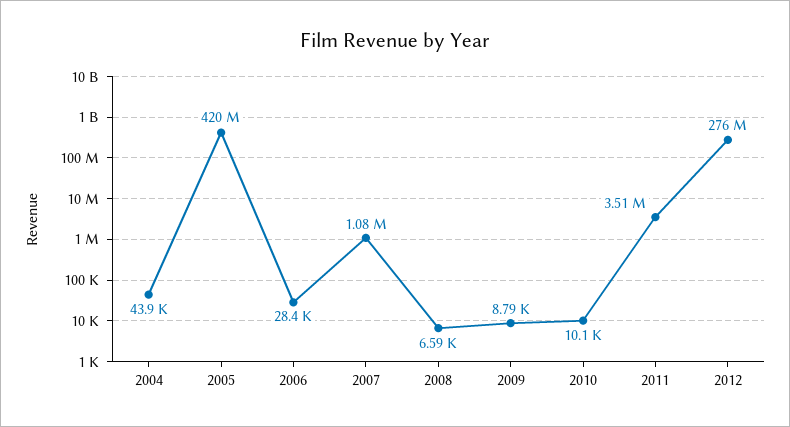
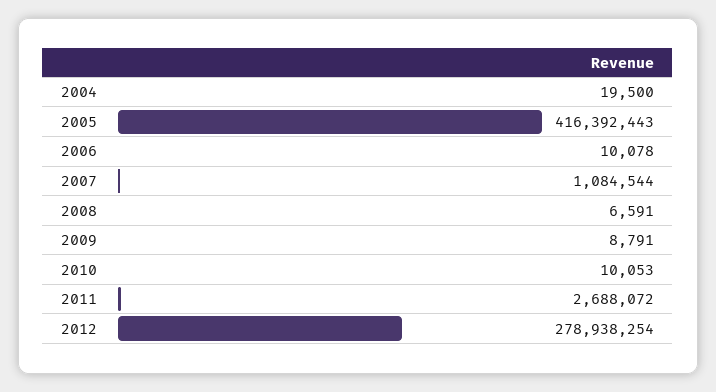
  {
-   "2004": 43900,
+   "2004": 19500,
-   "2005": 420000000,
+   "2005": 416392443,
-   "2006": 28400,
+   "2006": 10078,
    "2007": 1084544,
    "2008": 6591,
    "2009": 8791,
    "2010": 10053,
-   "2011": 3510000,
+   "2011": 2688072,
-   "2012": 276000000
+   "2012": 278938254
  }

